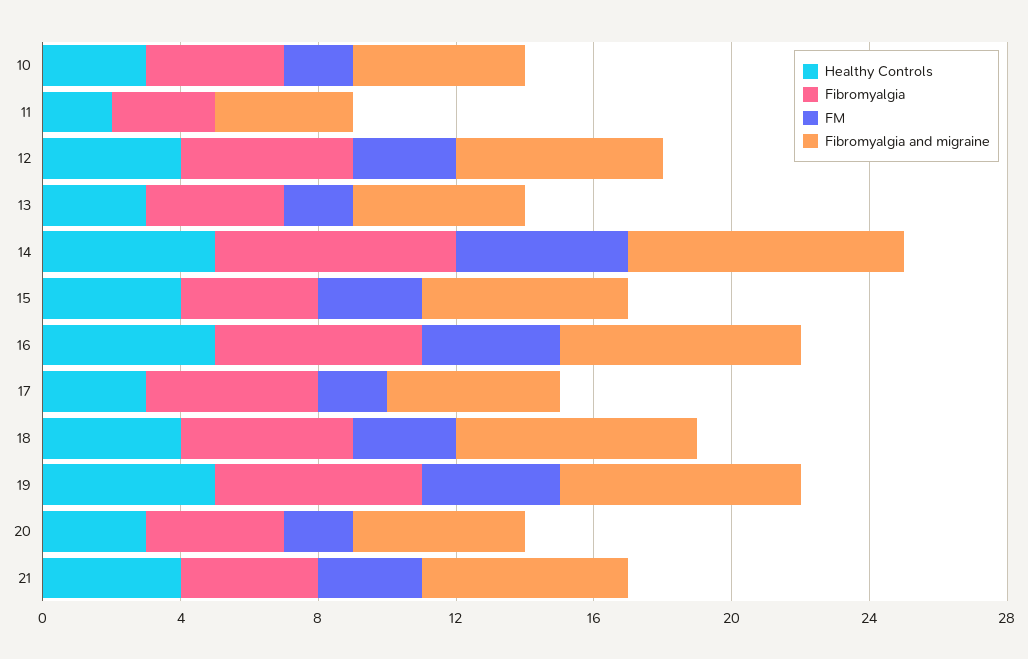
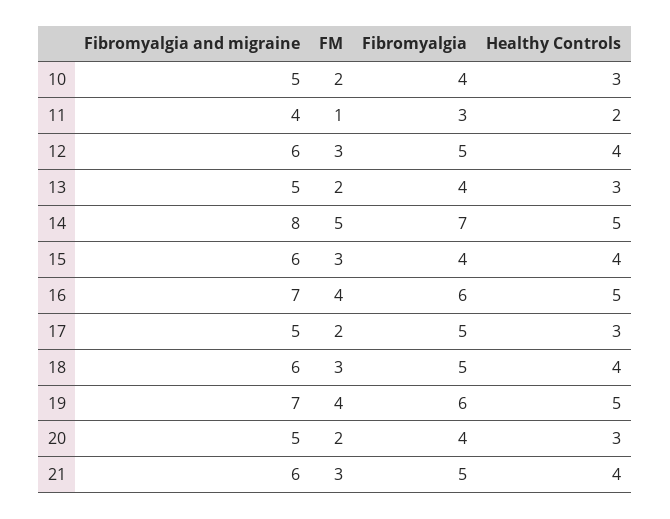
  {
    "Healthy Controls": {
      "10": 3,
      "11": 2,
      "12": 4,
      "13": 3,
      "14": 5,
      "15": 4,
      "16": 5,
      "17": 3,
      "18": 4,
      "19": 5,
      "20": 3,
      "21": 4
    },
    "Fibromyalgia": {
      "10": 4,
      "11": 3,
      "12": 5,
      "13": 4,
      "14": 7,
      "15": 4,
      "16": 6,
      "17": 5,
      "18": 5,
      "19": 6,
      "20": 4,
-     "21": 4
+     "21": 5
    },
    "FM": {
      "10": 2,
-     "11": 0,
+     "11": 1,
      "12": 3,
      "13": 2,
      "14": 5,
      "15": 3,
      "16": 4,
      "17": 2,
      "18": 3,
      "19": 4,
      "20": 2,
      "21": 3
    },
    "Fibromyalgia and migraine": {
      "10": 5,
      "11": 4,
      "12": 6,
      "13": 5,
      "14": 8,
      "15": 6,
      "16": 7,
      "17": 5,
-     "18": 7,
+     "18": 6,
      "19": 7,
      "20": 5,
      "21": 6
    }
  }

